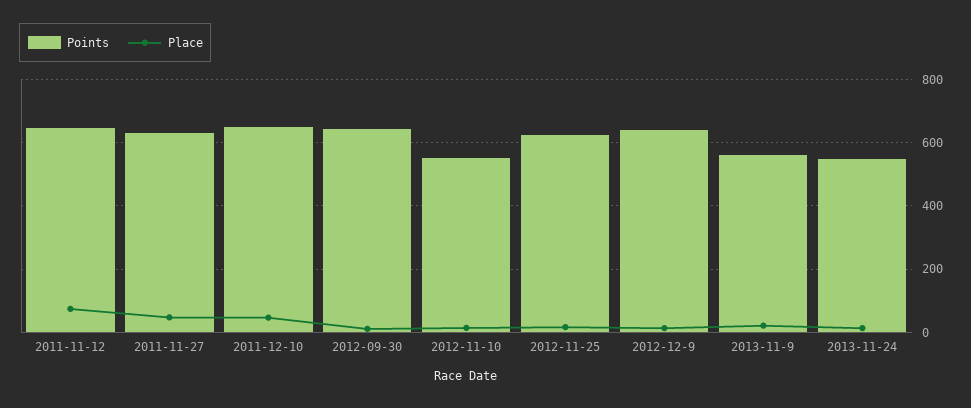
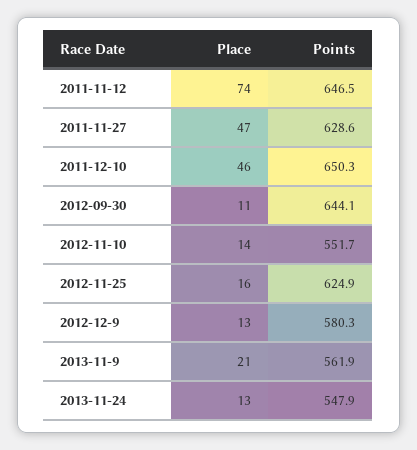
  {
    "Points": {
      "2011-11-12": 646.5,
      "2011-11-27": 628.6,
      "2011-12-10": 650.3,
      "2012-09-30": 644.1,
      "2012-11-10": 551.7,
      "2012-11-25": 624.9,
-     "2012-12-9": 640,
+     "2012-12-9": 580.3,
      "2013-11-9": 561.9,
      "2013-11-24": 547.9
    },
    "Place": {
      "2011-11-12": 74,
      "2011-11-27": 47,
      "2011-12-10": 46,
      "2012-09-30": 11,
      "2012-11-10": 14,
      "2012-11-25": 16,
      "2012-12-9": 13,
      "2013-11-9": 21,
      "2013-11-24": 13
    }
  }

